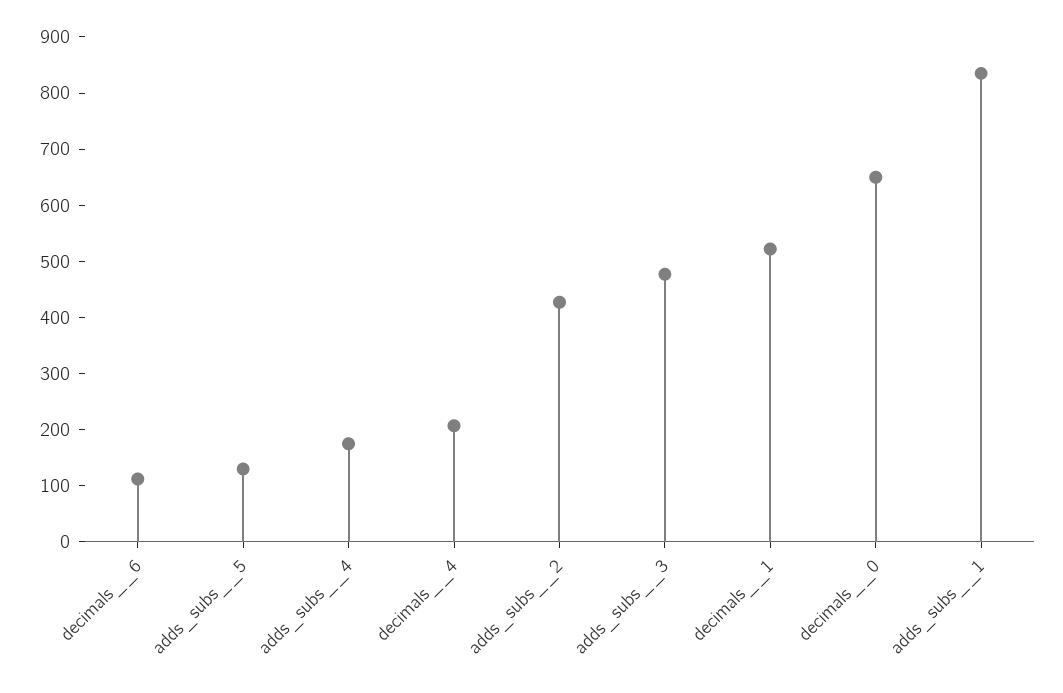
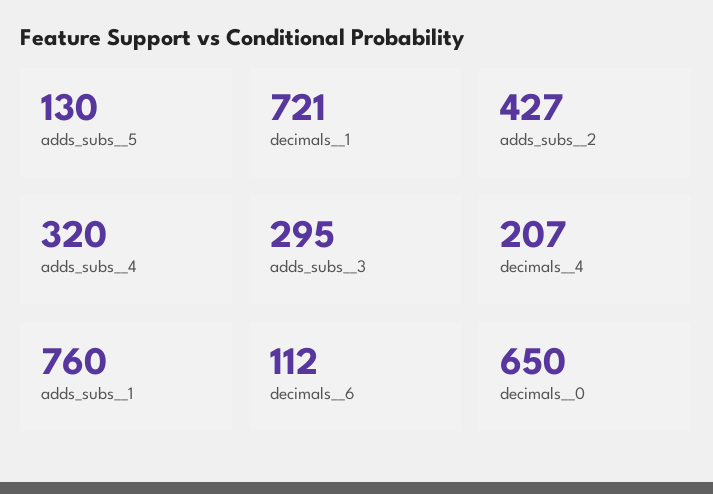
  {
    "decimals__6": 112,
    "adds_subs__5": 130,
-   "adds_subs__4": 180,
+   "adds_subs__4": 320,
    "decimals__4": 207,
    "adds_subs__2": 427,
-   "adds_subs__3": 480,
+   "adds_subs__3": 295,
-   "decimals__1": 520,
+   "decimals__1": 721,
    "decimals__0": 650,
-   "adds_subs__1": 840
+   "adds_subs__1": 760
  }

